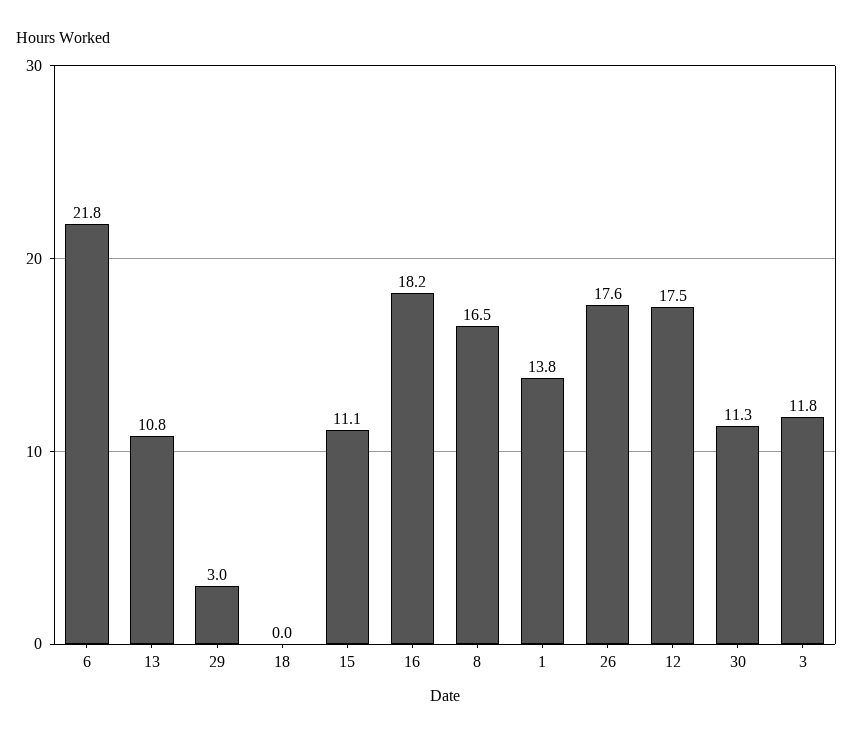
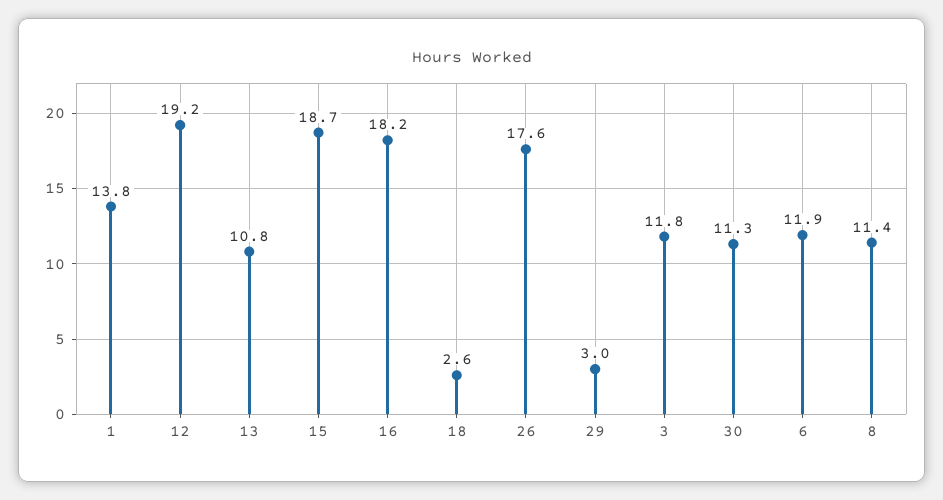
  {
-   "6": 21.8,
+   "6": 11.9,
    "13": 10.8,
    "29": 3,
-   "18": 0,
+   "18": 2.6,
-   "15": 11.1,
+   "15": 18.7,
    "16": 18.2,
-   "8": 16.5,
+   "8": 11.4,
    "1": 13.8,
    "26": 17.6,
-   "12": 17.5,
+   "12": 19.2,
    "30": 11.3,
    "3": 11.8
  }

